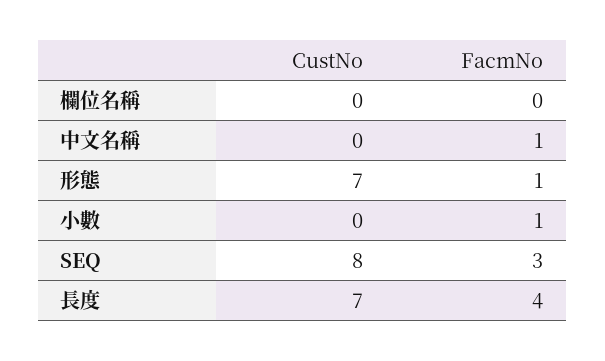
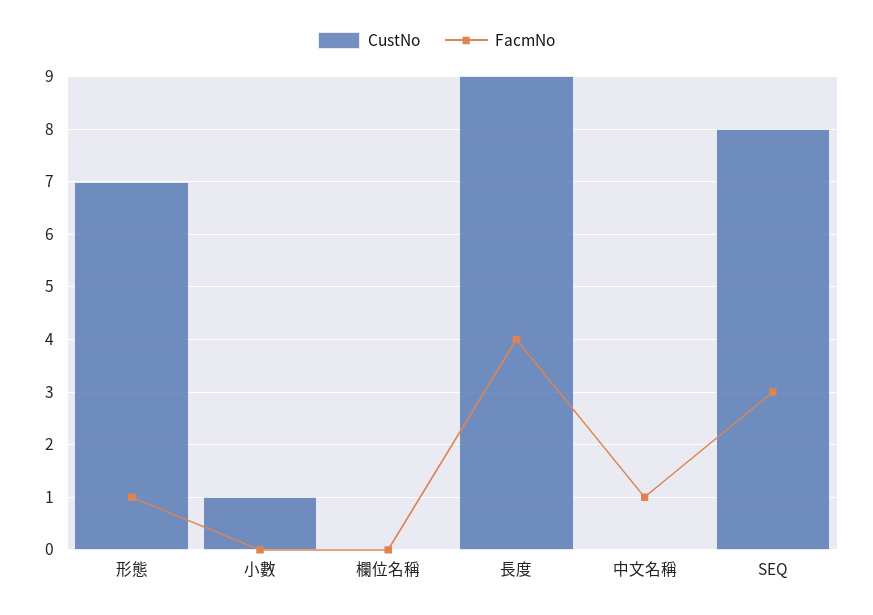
  {
    "CustNo": {
      "欄位名稱": 0,
      "中文名稱": 0,
      "形態": 7,
-     "小數": 0,
+     "小數": 1,
      "SEQ": 8,
-     "長度": 7
+     "長度": 9
    },
    "FacmNo": {
      "欄位名稱": 0,
      "中文名稱": 1,
      "形態": 1,
-     "小數": 1,
+     "小數": 0,
      "SEQ": 3,
      "長度": 4
    }
  }

